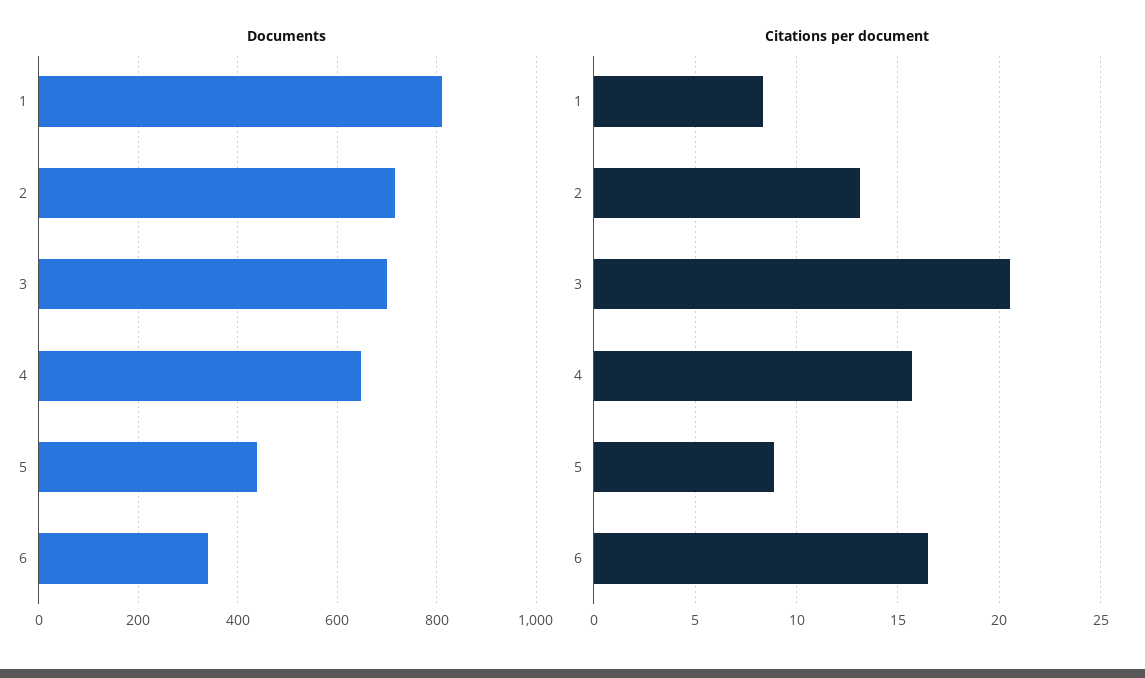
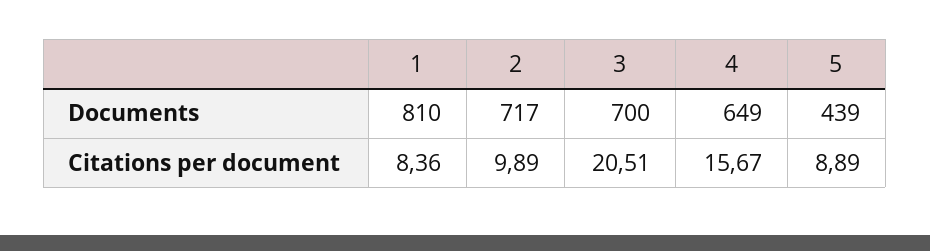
  {
    "Documents": {
      "1": 810,
      "2": 717,
      "3": 700,
      "4": 649,
-     "5": 439,
+     "5": 439
-     "6": 340
    },
    "Citations per document": {
      "1": 8.36,
-     "2": 13,
+     "2": 9.89,
      "3": 20.51,
      "4": 15.67,
-     "5": 8.89,
+     "5": 8.89
-     "6": 16.5
    }
  }

